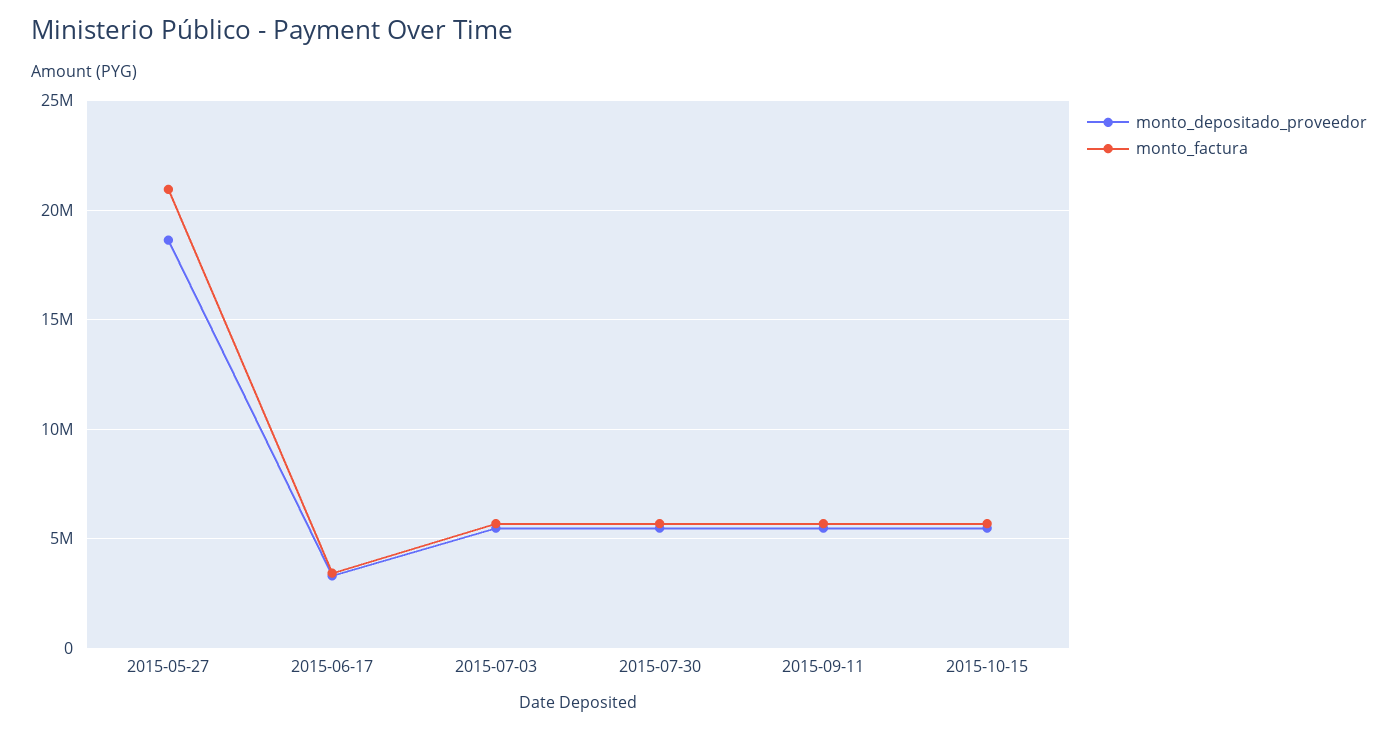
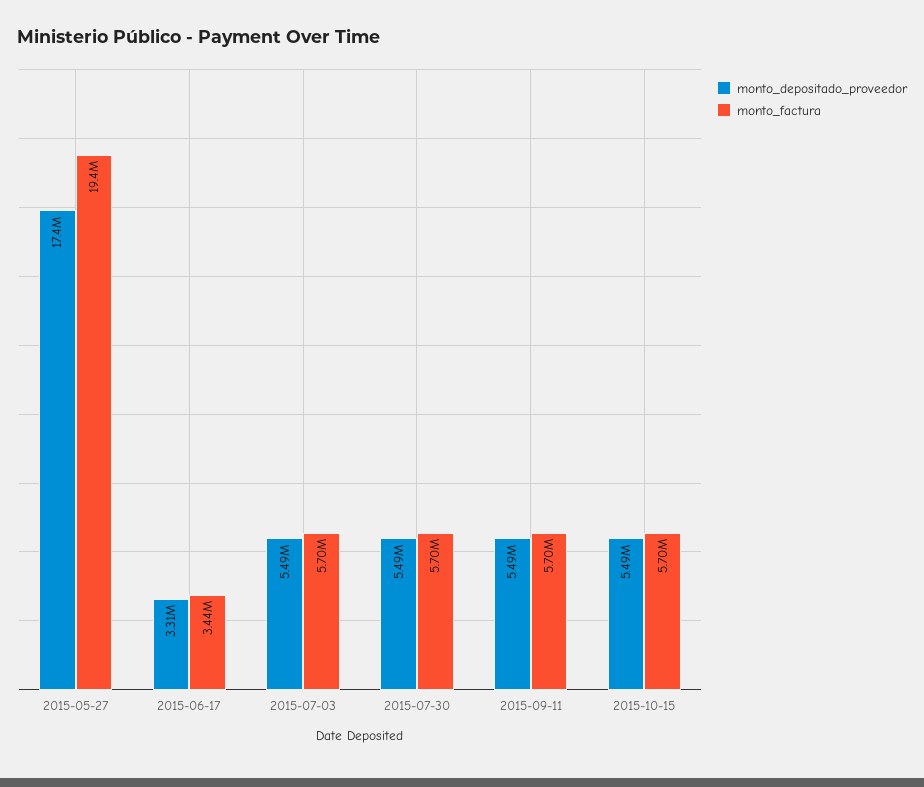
  {
    "monto_depositado_proveedor": {
-     "2015-05-27": 18500000,
+     "2015-05-27": 17400000,
      "2015-06-17": 3310000,
      "2015-07-03": 5490000,
      "2015-07-30": 5490000,
      "2015-09-11": 5490000,
      "2015-10-15": 5490000
    },
    "monto_factura": {
-     "2015-05-27": 21000000,
+     "2015-05-27": 19400000,
      "2015-06-17": 3440000,
      "2015-07-03": 5700000,
      "2015-07-30": 5700000,
      "2015-09-11": 5700000,
      "2015-10-15": 5700000
    }
  }

